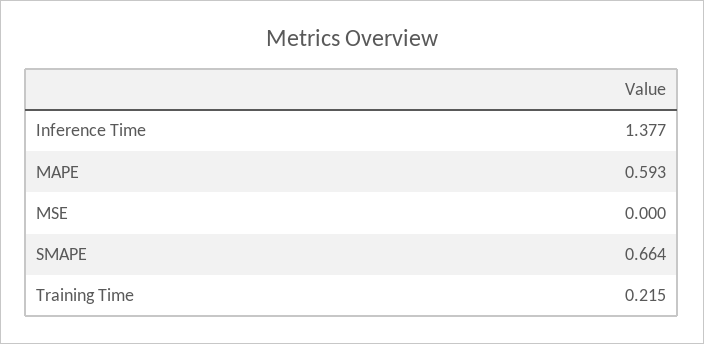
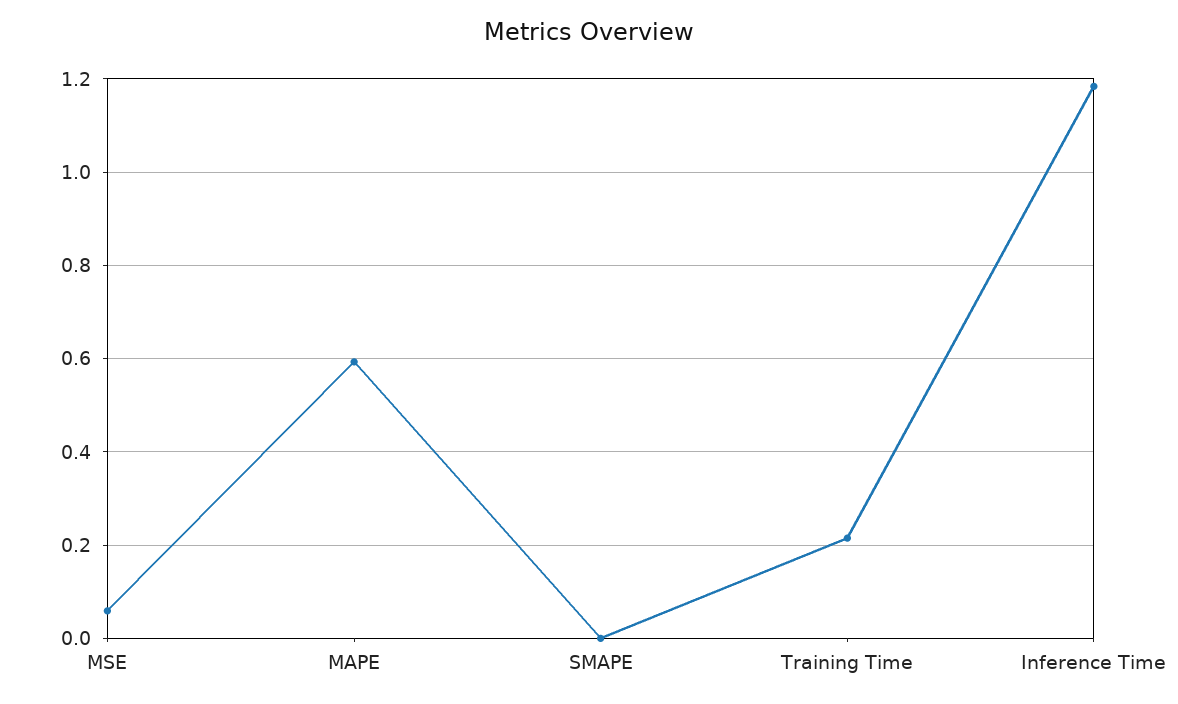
  {
-   "Inference Time": 1.377,
+   "Inference Time": 1.18,
    "MAPE": 0.593,
-   "MSE": 0,
+   "MSE": 0.06,
-   "SMAPE": 0.664,
+   "SMAPE": 0,
    "Training Time": 0.215
  }

